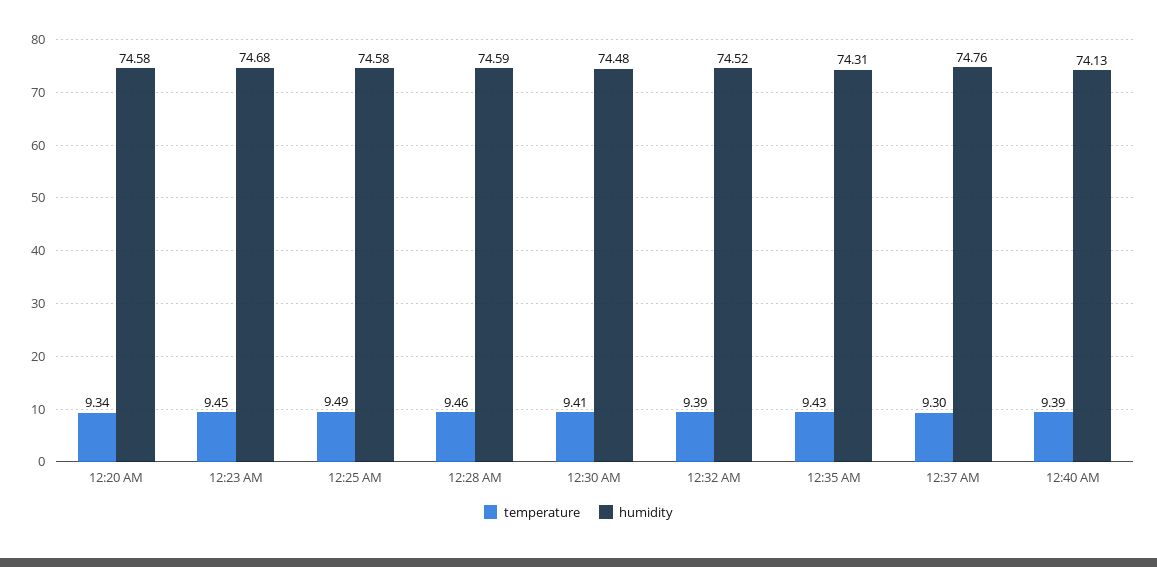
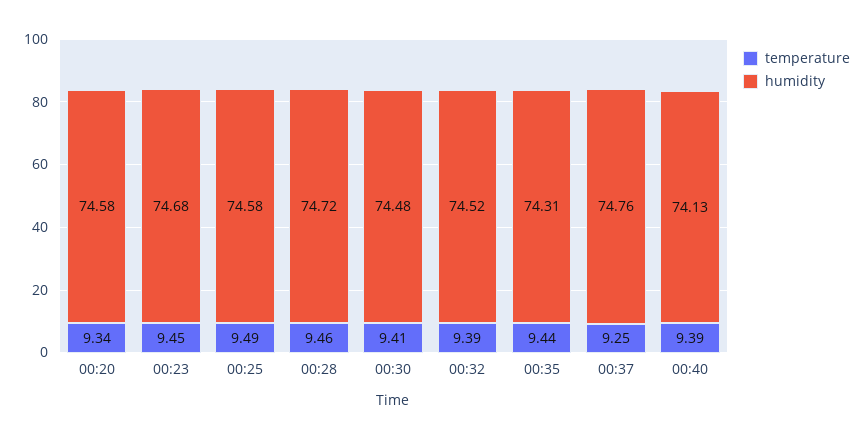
  {
    "temperature": {
      "12:20 AM": 9.34,
      "12:23 AM": 9.45,
      "12:25 AM": 9.49,
      "12:28 AM": 9.46,
      "12:30 AM": 9.41,
      "12:32 AM": 9.39,
-     "12:35 AM": 9.43,
+     "12:35 AM": 9.44,
-     "12:37 AM": 9.3,
+     "12:37 AM": 9.25,
      "12:40 AM": 9.39
    },
    "humidity": {
      "12:20 AM": 74.58,
      "12:23 AM": 74.68,
      "12:25 AM": 74.58,
-     "12:28 AM": 74.59,
+     "12:28 AM": 74.72,
      "12:30 AM": 74.48,
      "12:32 AM": 74.52,
      "12:35 AM": 74.31,
      "12:37 AM": 74.76,
      "12:40 AM": 74.13
    }
  }

